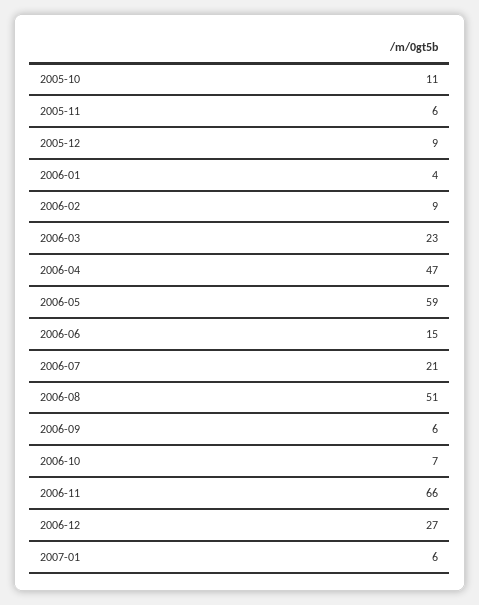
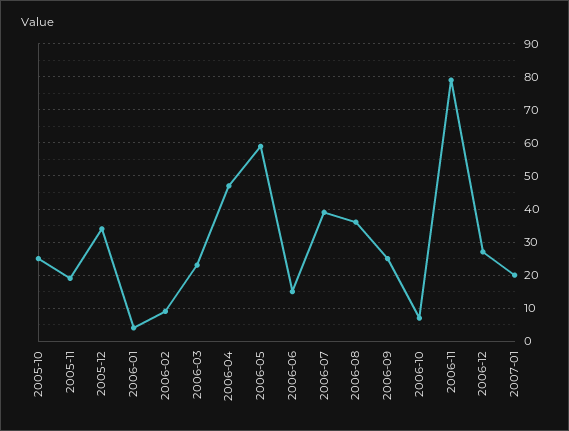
  {
-   "2005-10": 11,
+   "2005-10": 25,
-   "2005-11": 6,
+   "2005-11": 20,
-   "2005-12": 9,
+   "2005-12": 35,
    "2006-01": 4,
    "2006-02": 9,
    "2006-03": 23,
    "2006-04": 47,
    "2006-05": 59,
    "2006-06": 15,
-   "2006-07": 21,
+   "2006-07": 40,
-   "2006-08": 51,
+   "2006-08": 35,
-   "2006-09": 6,
+   "2006-09": 25,
    "2006-10": 7,
-   "2006-11": 66,
+   "2006-11": 80,
    "2006-12": 27,
-   "2007-01": 6
+   "2007-01": 20
  }

